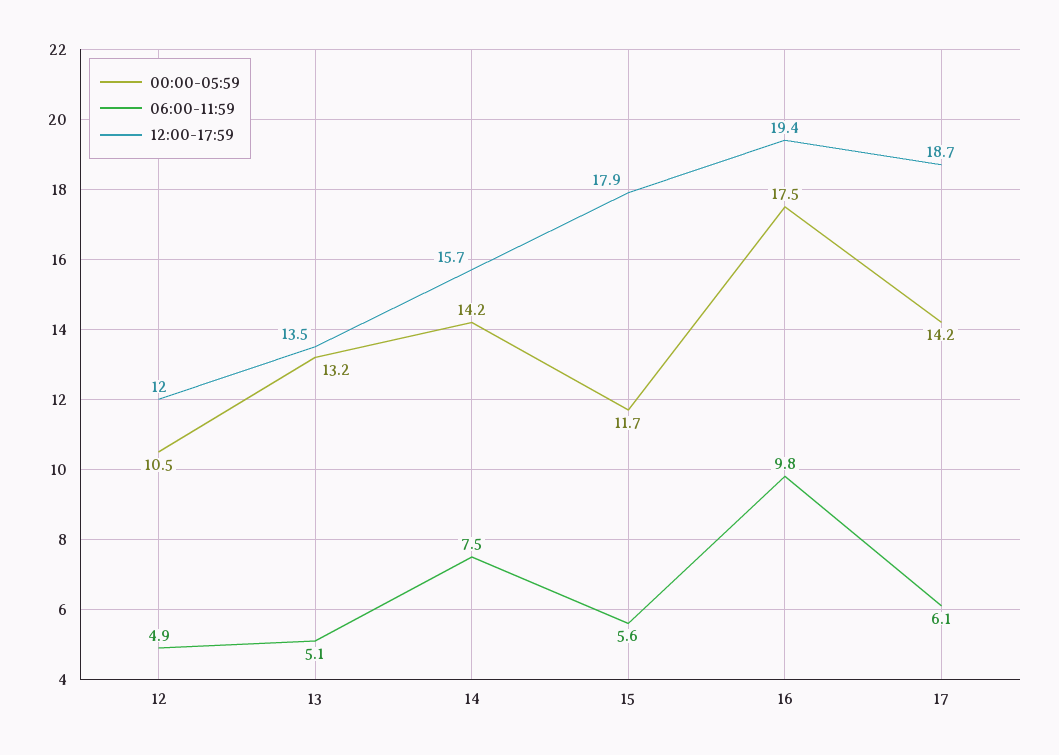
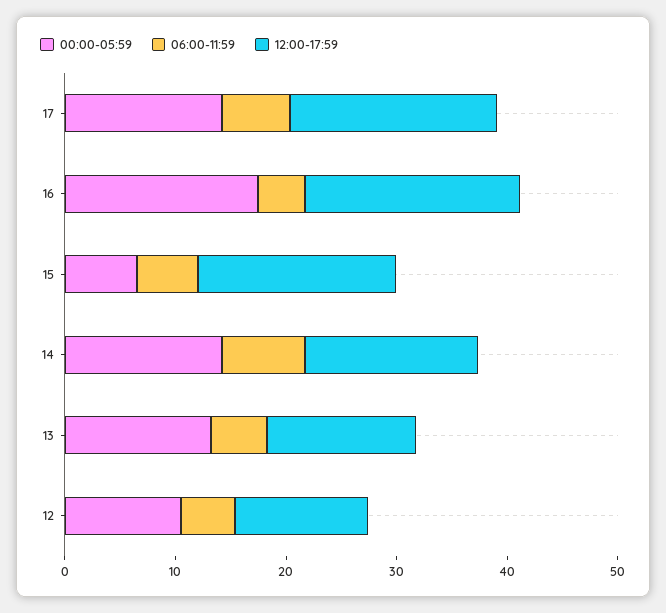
  {
    "00:00-05:59": {
      "12": 10.5,
      "13": 13.2,
      "14": 14.2,
-     "15": 11.7,
+     "15": 6,
      "16": 17.5,
      "17": 14.2
    },
    "06:00-11:59": {
      "12": 4.9,
      "13": 5.1,
      "14": 7.5,
      "15": 5.6,
-     "16": 9.8,
+     "16": 4,
      "17": 6.1
    },
    "12:00-17:59": {
      "12": 12,
      "13": 13.5,
      "14": 15.7,
      "15": 17.9,
      "16": 19.4,
      "17": 18.7
    }
  }

